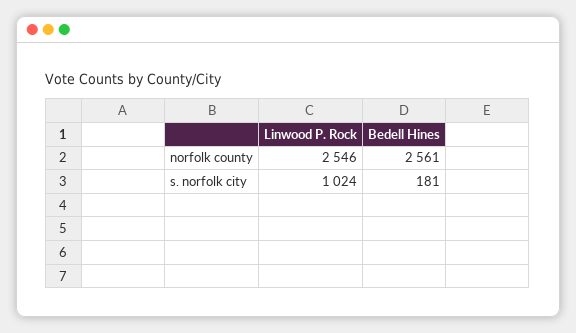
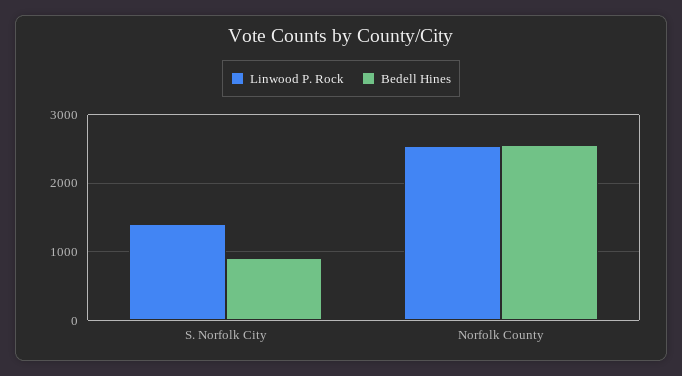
  {
    "Linwood P. Rock": {
      "norfolk county": 2546,
-     "s. norfolk city": 1024
+     "s. norfolk city": 1400
    },
    "Bedell Hines": {
      "norfolk county": 2561,
-     "s. norfolk city": 181
+     "s. norfolk city": 900
    }
  }

